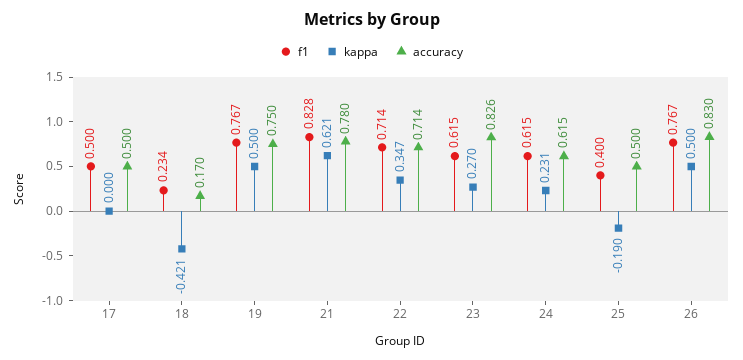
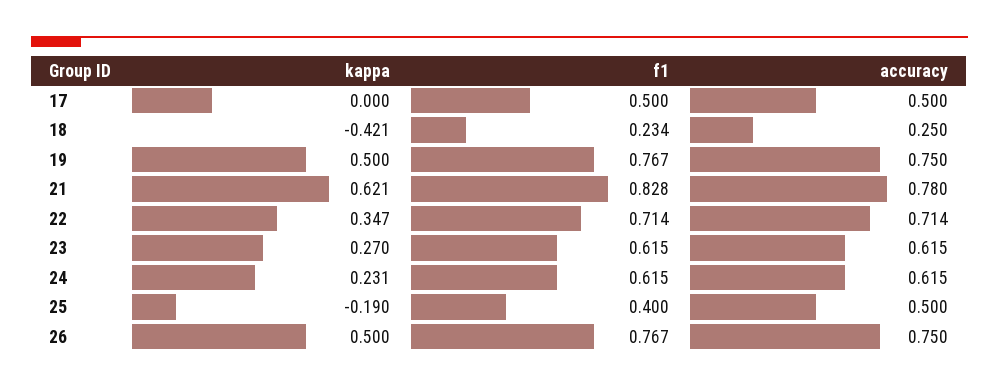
  {
    "f1": {
      "17": 0.5,
      "18": 0.234,
      "19": 0.767,
      "21": 0.828,
      "22": 0.714,
      "23": 0.615,
      "24": 0.615,
      "25": 0.4,
      "26": 0.767
    },
    "kappa": {
      "17": 0,
      "18": -0.421,
      "19": 0.5,
      "21": 0.621,
      "22": 0.347,
      "23": 0.27,
      "24": 0.231,
      "25": -0.19,
      "26": 0.5
    },
    "accuracy": {
      "17": 0.5,
-     "18": 0.17,
+     "18": 0.25,
      "19": 0.75,
      "21": 0.78,
      "22": 0.714,
-     "23": 0.826,
+     "23": 0.615,
      "24": 0.615,
      "25": 0.5,
-     "26": 0.83
+     "26": 0.75
    }
  }

